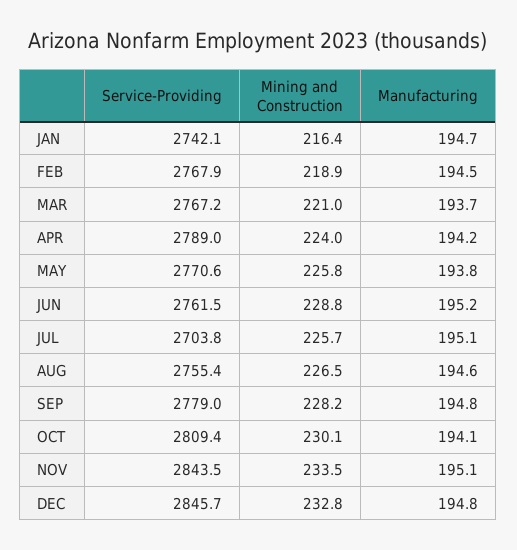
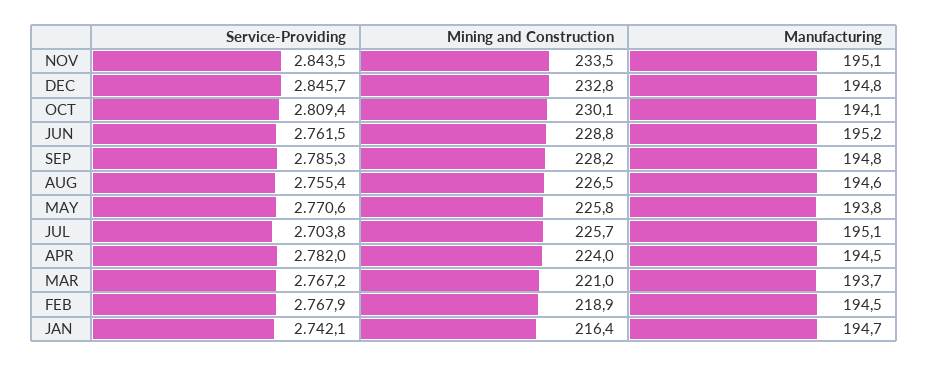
  {
    "Service-Providing": {
      "JAN": 2742.1,
      "FEB": 2767.9,
      "MAR": 2767.2,
-     "APR": 2789,
+     "APR": 2782,
      "MAY": 2770.6,
      "JUN": 2761.5,
      "JUL": 2703.8,
      "AUG": 2755.4,
-     "SEP": 2779,
+     "SEP": 2785.3,
      "OCT": 2809.4,
      "NOV": 2843.5,
      "DEC": 2845.7
    },
    "Mining and Construction": {
      "JAN": 216.4,
      "FEB": 218.9,
      "MAR": 221,
      "APR": 224,
      "MAY": 225.8,
      "JUN": 228.8,
      "JUL": 225.7,
      "AUG": 226.5,
      "SEP": 228.2,
      "OCT": 230.1,
      "NOV": 233.5,
      "DEC": 232.8
    },
    "Manufacturing": {
      "JAN": 194.7,
      "FEB": 194.5,
      "MAR": 193.7,
-     "APR": 194.2,
+     "APR": 194.5,
      "MAY": 193.8,
      "JUN": 195.2,
      "JUL": 195.1,
      "AUG": 194.6,
      "SEP": 194.8,
      "OCT": 194.1,
      "NOV": 195.1,
      "DEC": 194.8
    }
  }

